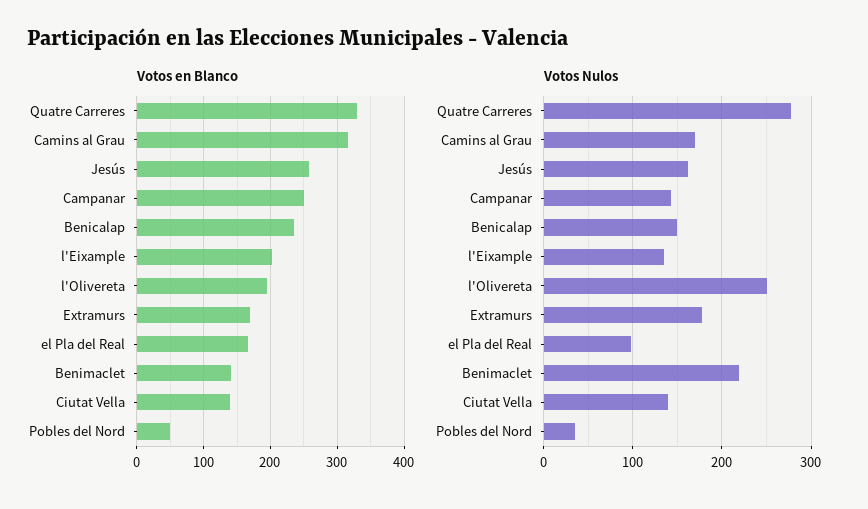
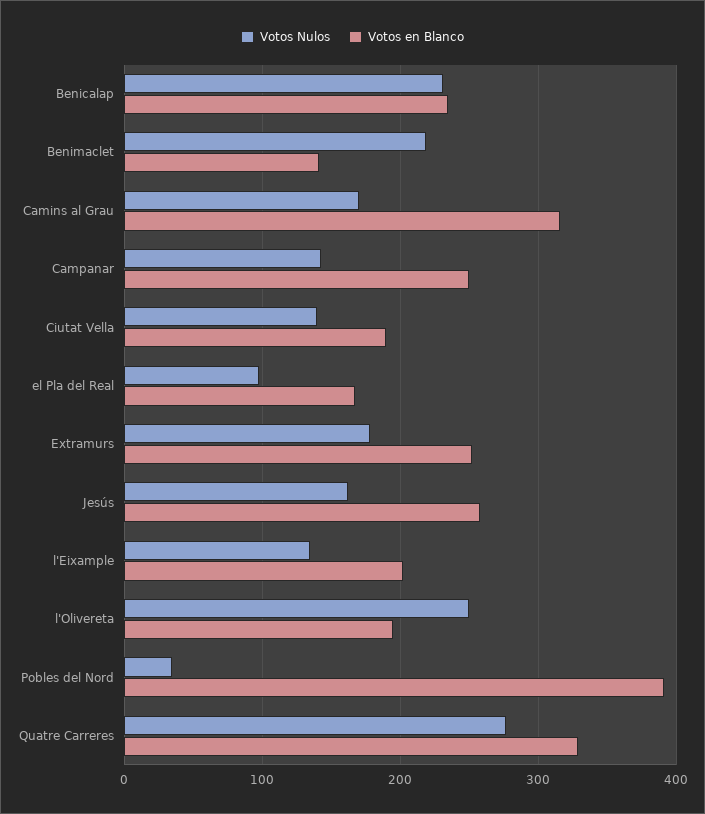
  {
    "Votos en Blanco": {
      "Quatre Carreres": 330,
      "Camins al Grau": 320,
      "Jesús": 260,
      "Campanar": 250,
      "Benicalap": 240,
      "l'Eixample": 200,
      "l'Olivereta": 200,
-     "Extramurs": 170,
+     "Extramurs": 250,
      "el Pla del Real": 170,
      "Benimaclet": 140,
-     "Ciutat Vella": 140,
+     "Ciutat Vella": 190,
-     "Pobles del Nord": 50
+     "Pobles del Nord": 390
    },
    "Votos Nulos": {
      "Quatre Carreres": 280,
      "Camins al Grau": 170,
      "Jesús": 160,
      "Campanar": 140,
-     "Benicalap": 150,
+     "Benicalap": 230,
      "l'Eixample": 140,
      "l'Olivereta": 250,
      "Extramurs": 180,
      "el Pla del Real": 100,
      "Benimaclet": 220,
      "Ciutat Vella": 140,
      "Pobles del Nord": 40
    }
  }

